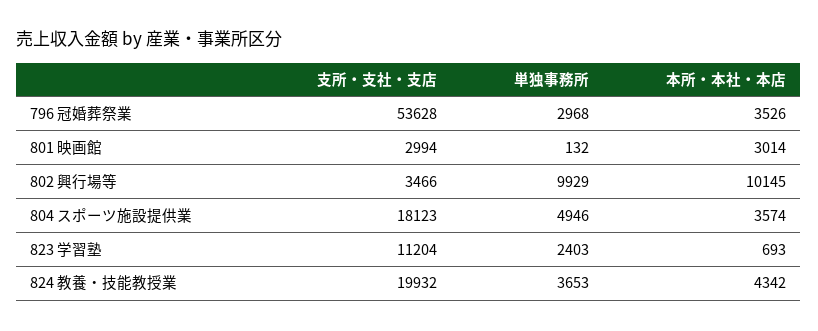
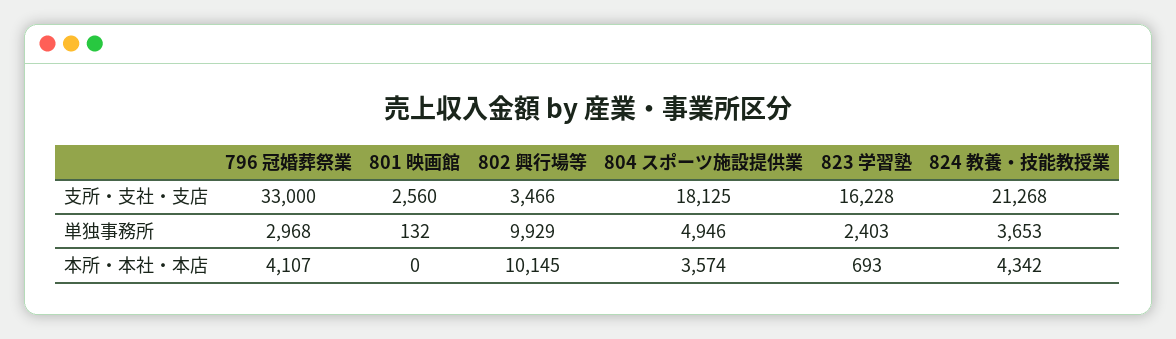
  {
    "支所・支社・支店": {
-     "796 冠婚葬祭業": 53628,
+     "796 冠婚葬祭業": 33000,
-     "801 映画館": 2994,
+     "801 映画館": 2560,
      "802 興行場等": 3466,
-     "804 スポーツ施設提供業": 18123,
+     "804 スポーツ施設提供業": 18125,
-     "823 学習塾": 11204,
+     "823 学習塾": 16228,
-     "824 教養・技能教授業": 19932
+     "824 教養・技能教授業": 21268
    },
    "単独事務所": {
      "796 冠婚葬祭業": 2968,
      "801 映画館": 132,
      "802 興行場等": 9929,
      "804 スポーツ施設提供業": 4946,
      "823 学習塾": 2403,
      "824 教養・技能教授業": 3653
    },
    "本所・本社・本店": {
-     "796 冠婚葬祭業": 3526,
+     "796 冠婚葬祭業": 4107,
-     "801 映画館": 3014,
+     "801 映画館": 0,
      "802 興行場等": 10145,
      "804 スポーツ施設提供業": 3574,
      "823 学習塾": 693,
      "824 教養・技能教授業": 4342
    }
  }

